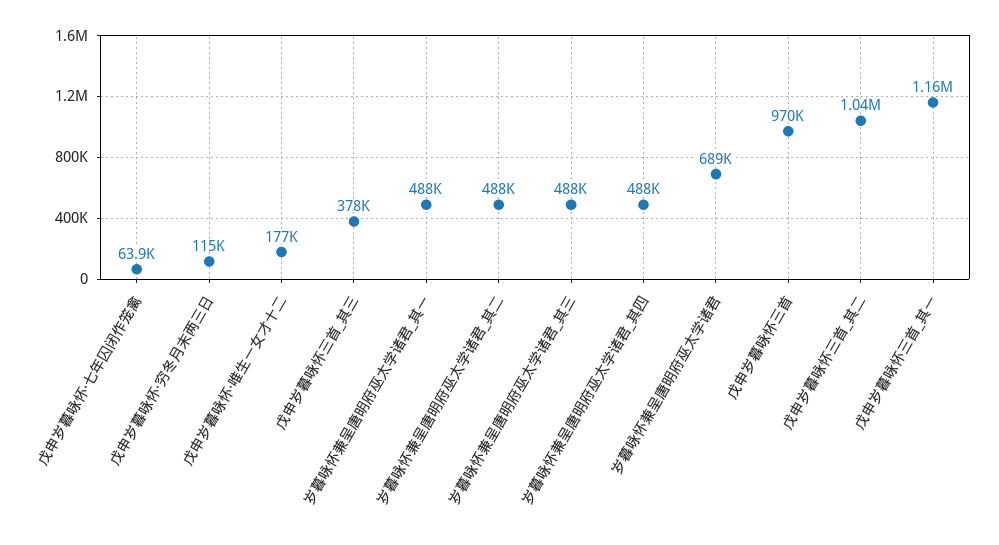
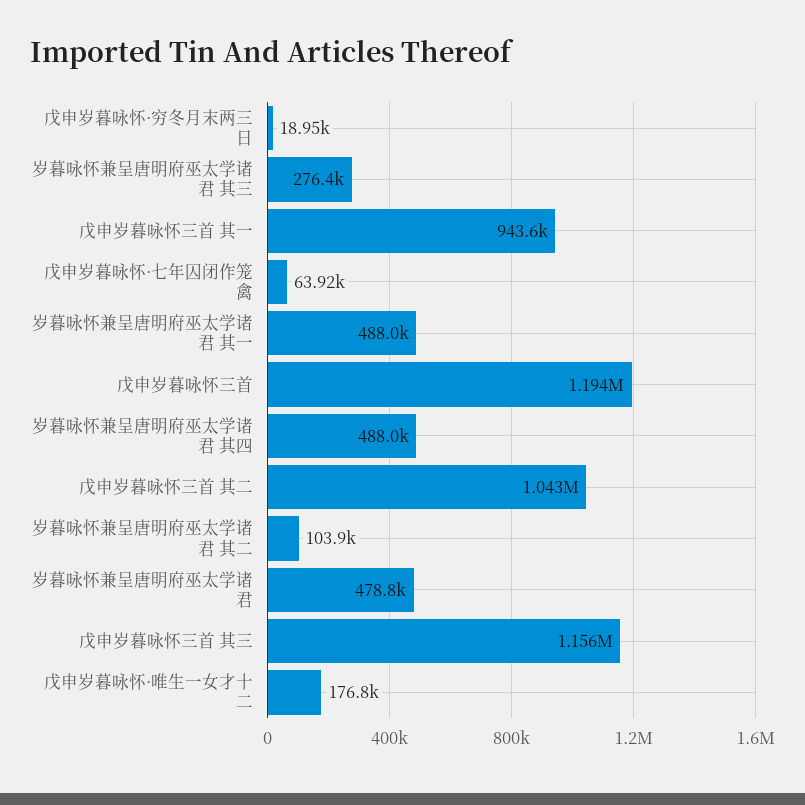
  {
    "戊申岁暮咏怀·七年囚闭作笼禽": 63920,
-   "戊申岁暮咏怀·穷冬月末两三日": 115000,
+   "戊申岁暮咏怀·穷冬月末两三日": 18950,
    "戊申岁暮咏怀·唯生一女才十二": 176800,
-   "戊申岁暮咏怀三首_其三": 378000,
+   "戊申岁暮咏怀三首_其三": 1156000,
    "岁暮咏怀兼呈唐明府巫太学诸君_其一": 488000,
-   "岁暮咏怀兼呈唐明府巫太学诸君_其二": 488000,
+   "岁暮咏怀兼呈唐明府巫太学诸君_其二": 103900,
-   "岁暮咏怀兼呈唐明府巫太学诸君_其三": 488000,
+   "岁暮咏怀兼呈唐明府巫太学诸君_其三": 276400,
    "岁暮咏怀兼呈唐明府巫太学诸君_其四": 488000,
-   "岁暮咏怀兼呈唐明府巫太学诸君": 689000,
+   "岁暮咏怀兼呈唐明府巫太学诸君": 478800,
-   "戊申岁暮咏怀三首": 970000,
+   "戊申岁暮咏怀三首": 1194000,
    "戊申岁暮咏怀三首_其二": 1043000,
-   "戊申岁暮咏怀三首_其一": 1160000
+   "戊申岁暮咏怀三首_其一": 943600
  }

